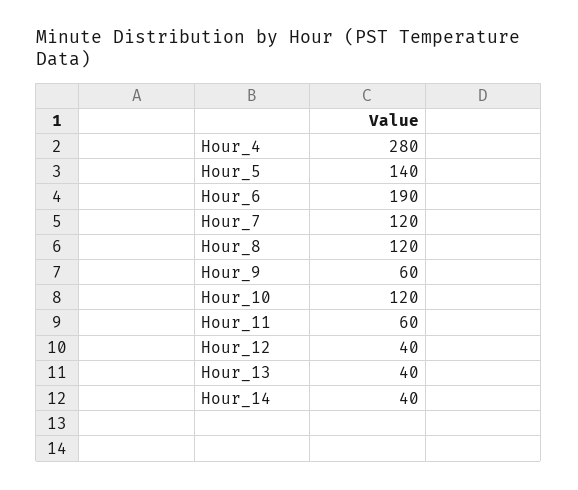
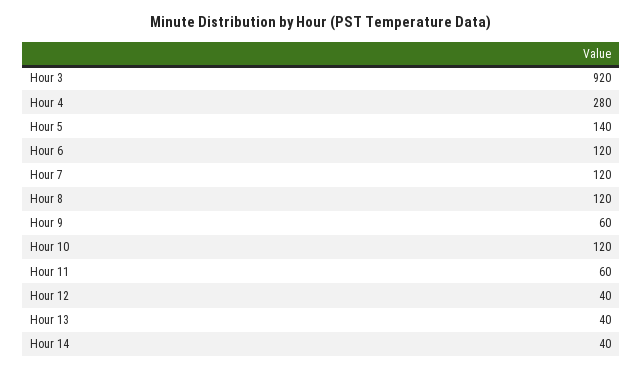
  {
    "Hour_4": 280,
    "Hour_5": 140,
-   "Hour_6": 190,
+   "Hour_6": 120,
    "Hour_7": 120,
    "Hour_8": 120,
    "Hour_9": 60,
    "Hour_10": 120,
    "Hour_11": 60,
    "Hour_12": 40,
    "Hour_13": 40,
-   "Hour_14": 40
+   "Hour_14": 40,
+   "Hour 3": 920
  }

